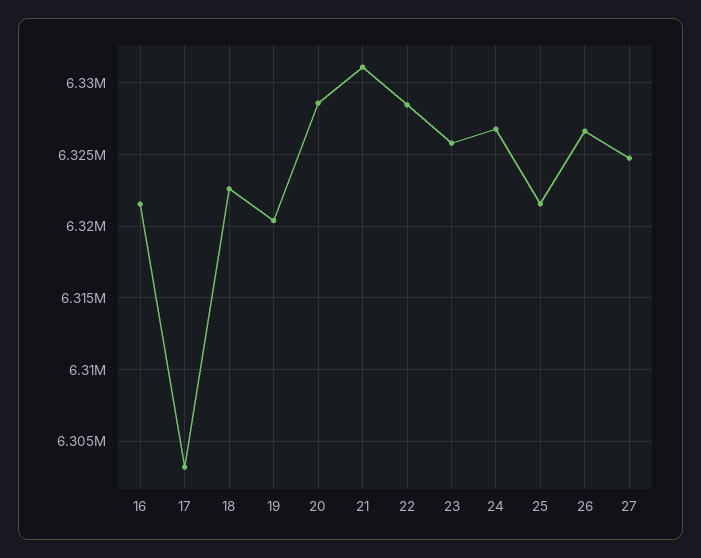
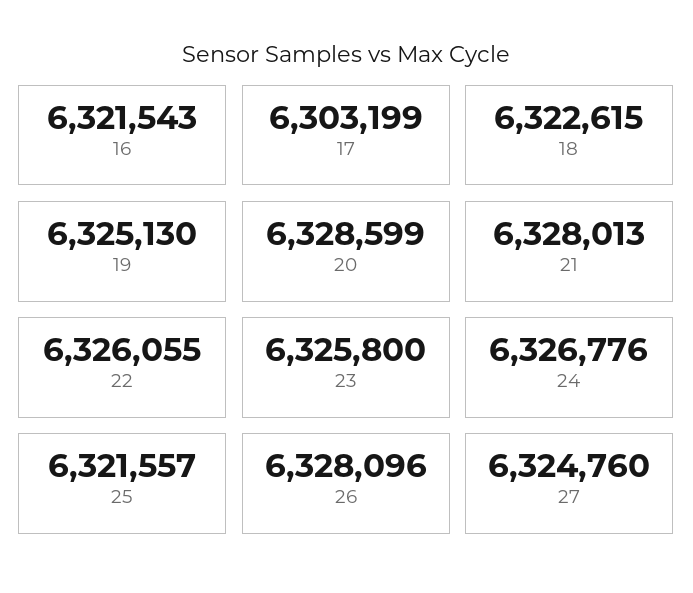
  {
    "16": 6321543,
    "17": 6303199,
    "18": 6322615,
-   "19": 6320500,
+   "19": 6325130,
    "20": 6328599,
-   "21": 6331000,
+   "21": 6328013,
-   "22": 6328500,
+   "22": 6326055,
    "23": 6325800,
    "24": 6326776,
    "25": 6321557,
-   "26": 6326500,
+   "26": 6328096,
    "27": 6324760
  }

